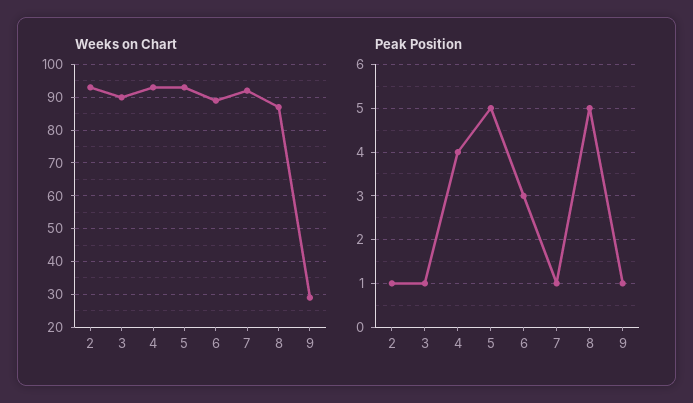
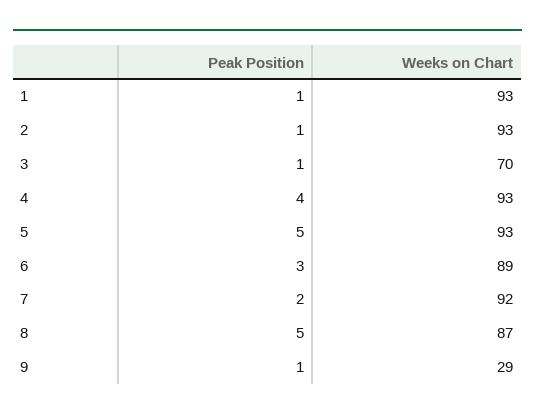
  {
    "Weeks on Chart": {
      "2": 93,
-     "3": 90,
+     "3": 70,
      "4": 93,
      "5": 93,
      "6": 89,
      "7": 92,
      "8": 87,
-     "9": 29
+     "9": 29,
+     "1": 93
    },
    "Peak Position": {
      "2": 1,
      "3": 1,
      "4": 4,
      "5": 5,
      "6": 3,
-     "7": 1,
+     "7": 2,
      "8": 5,
-     "9": 1
+     "9": 1,
+     "1": 1
    }
  }

